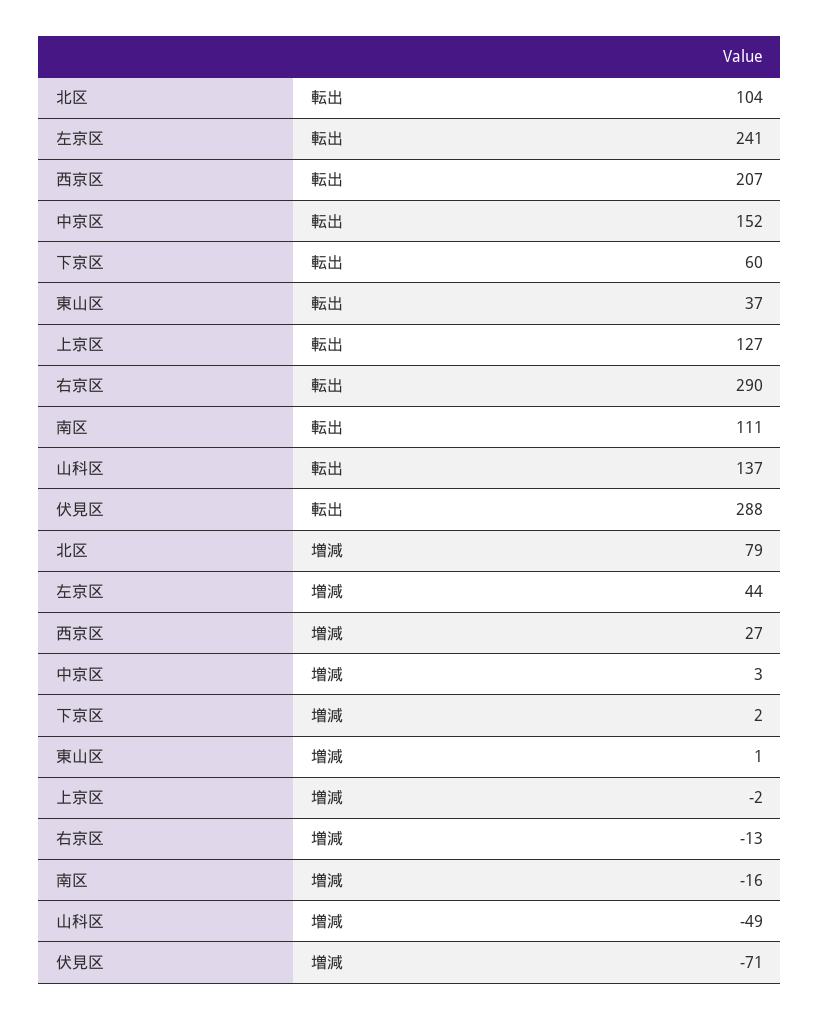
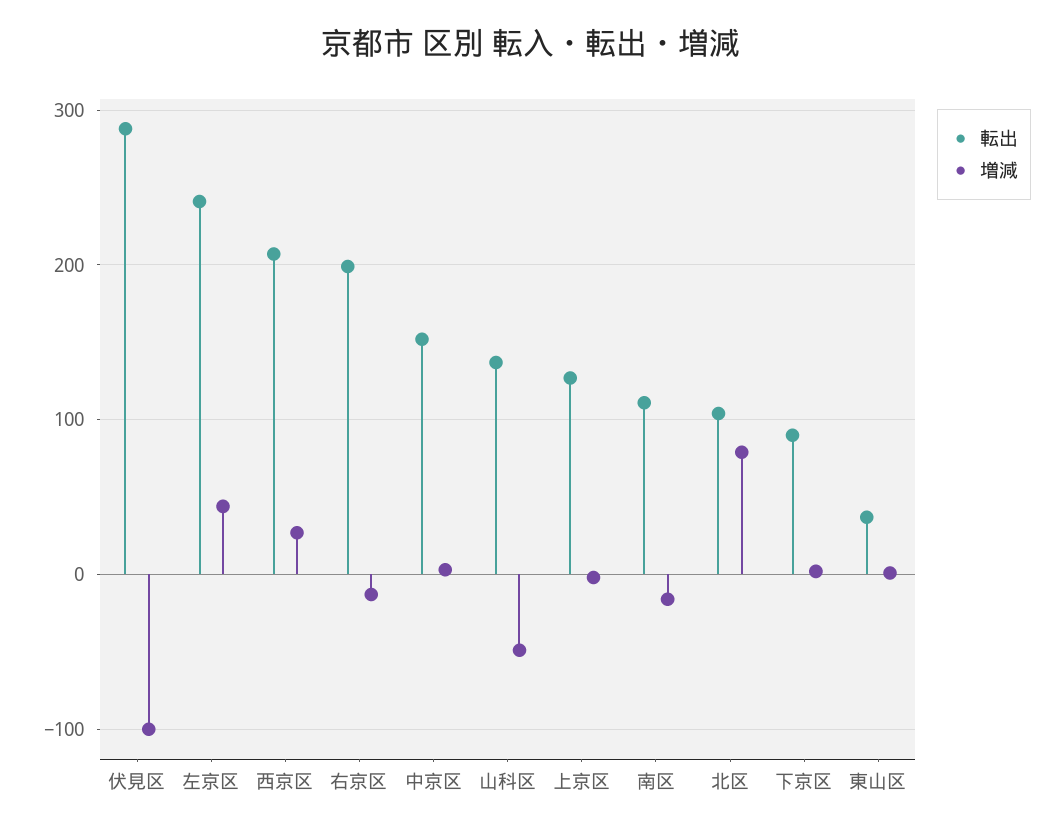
  {
    "転出": {
      "北区": 104,
      "左京区": 241,
      "西京区": 207,
      "中京区": 152,
-     "下京区": 60,
+     "下京区": 90,
      "東山区": 37,
      "上京区": 127,
-     "右京区": 290,
+     "右京区": 200,
      "南区": 111,
      "山科区": 137,
      "伏見区": 288
    },
    "増減": {
      "北区": 79,
      "左京区": 44,
      "西京区": 27,
      "中京区": 3,
      "下京区": 2,
      "東山区": 1,
      "上京区": -2,
      "右京区": -13,
      "南区": -16,
      "山科区": -49,
-     "伏見区": -71
+     "伏見区": -100
    }
  }

